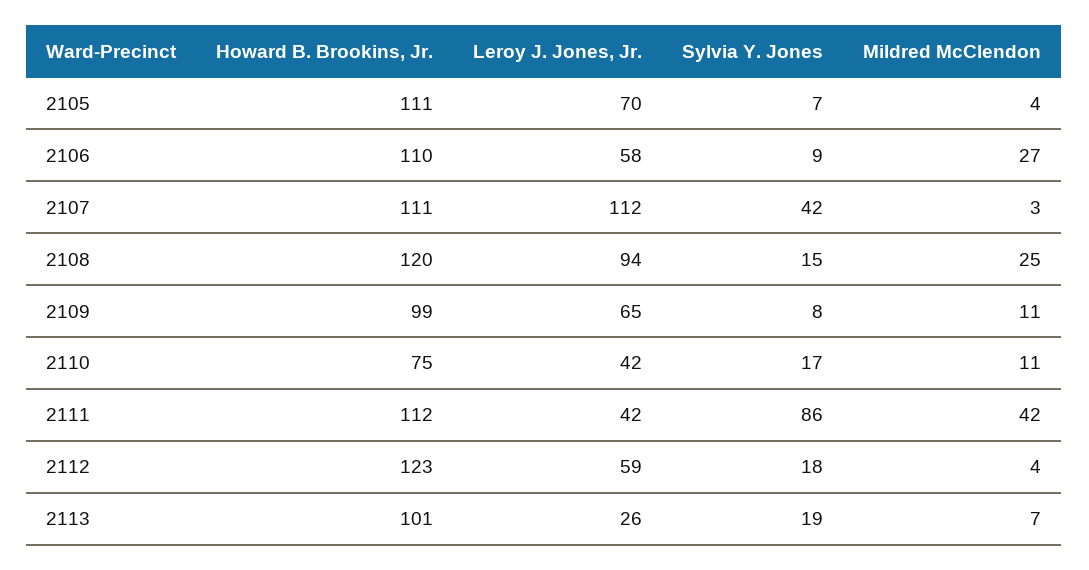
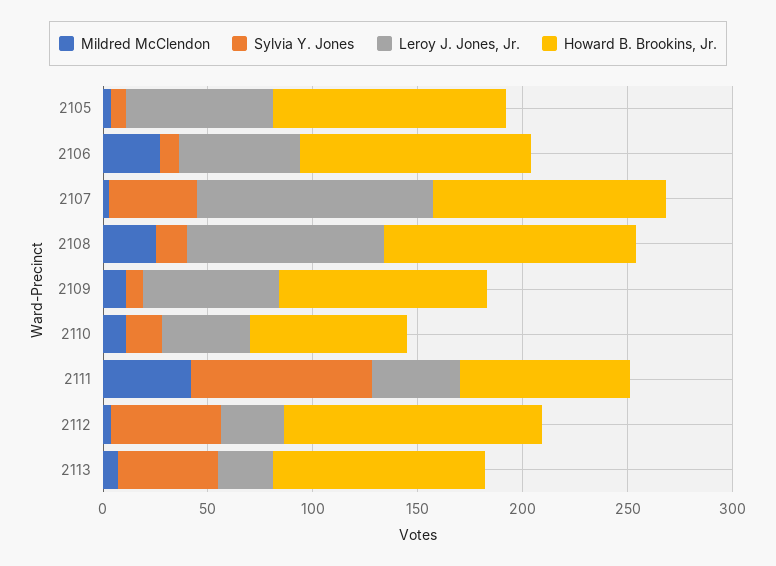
  {
    "Howard B. Brookins, Jr.": {
      "2105": 111,
      "2106": 110,
      "2107": 111,
      "2108": 120,
      "2109": 99,
      "2110": 75,
-     "2111": 112,
+     "2111": 80,
      "2112": 123,
      "2113": 101
    },
    "Leroy J. Jones, Jr.": {
      "2105": 70,
      "2106": 58,
      "2107": 112,
      "2108": 94,
      "2109": 65,
      "2110": 42,
      "2111": 42,
-     "2112": 59,
+     "2112": 30,
      "2113": 26
    },
    "Sylvia Y. Jones": {
      "2105": 7,
      "2106": 9,
      "2107": 42,
      "2108": 15,
      "2109": 8,
      "2110": 17,
      "2111": 86,
-     "2112": 18,
+     "2112": 50,
-     "2113": 19
+     "2113": 50
    },
    "Mildred McClendon": {
      "2105": 4,
      "2106": 27,
      "2107": 3,
      "2108": 25,
      "2109": 11,
      "2110": 11,
      "2111": 42,
      "2112": 4,
      "2113": 7
    }
  }

